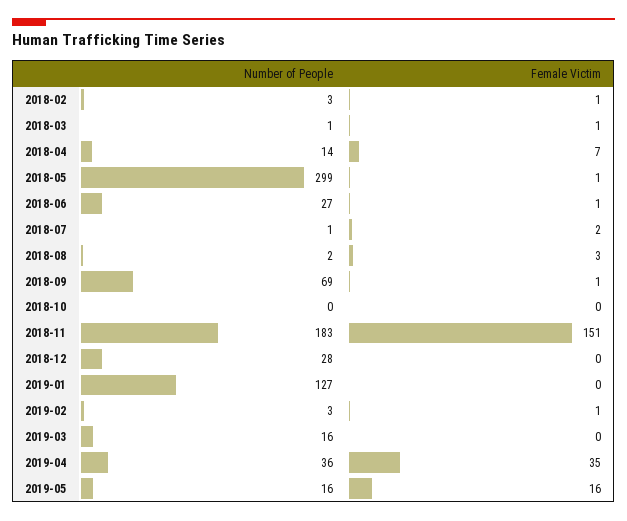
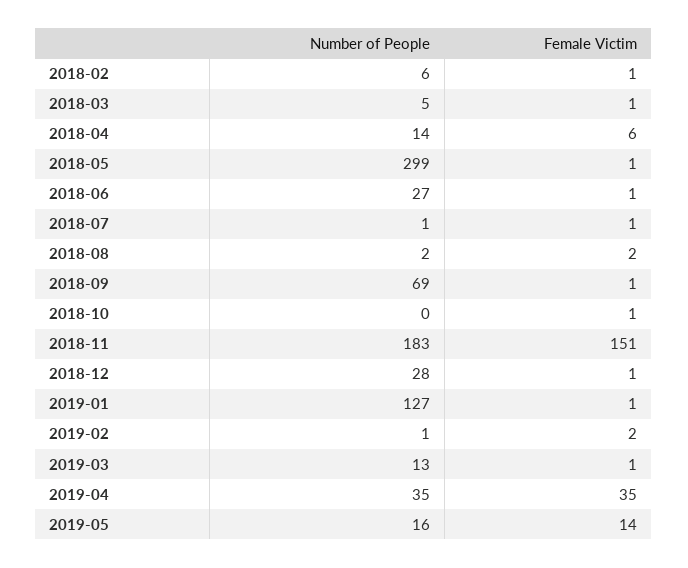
  {
    "Number of People": {
-     "2018-02": 3,
+     "2018-02": 6,
-     "2018-03": 1,
+     "2018-03": 5,
      "2018-04": 14,
      "2018-05": 299,
      "2018-06": 27,
      "2018-07": 1,
      "2018-08": 2,
      "2018-09": 69,
      "2018-10": 0,
      "2018-11": 183,
      "2018-12": 28,
      "2019-01": 127,
-     "2019-02": 3,
+     "2019-02": 1,
-     "2019-03": 16,
+     "2019-03": 13,
-     "2019-04": 36,
+     "2019-04": 35,
      "2019-05": 16
    },
    "Female Victim": {
      "2018-02": 1,
      "2018-03": 1,
-     "2018-04": 7,
+     "2018-04": 6,
      "2018-05": 1,
      "2018-06": 1,
-     "2018-07": 2,
+     "2018-07": 1,
-     "2018-08": 3,
+     "2018-08": 2,
      "2018-09": 1,
-     "2018-10": 0,
+     "2018-10": 1,
      "2018-11": 151,
-     "2018-12": 0,
+     "2018-12": 1,
-     "2019-01": 0,
+     "2019-01": 1,
-     "2019-02": 1,
+     "2019-02": 2,
-     "2019-03": 0,
+     "2019-03": 1,
      "2019-04": 35,
-     "2019-05": 16
+     "2019-05": 14
    }
  }

